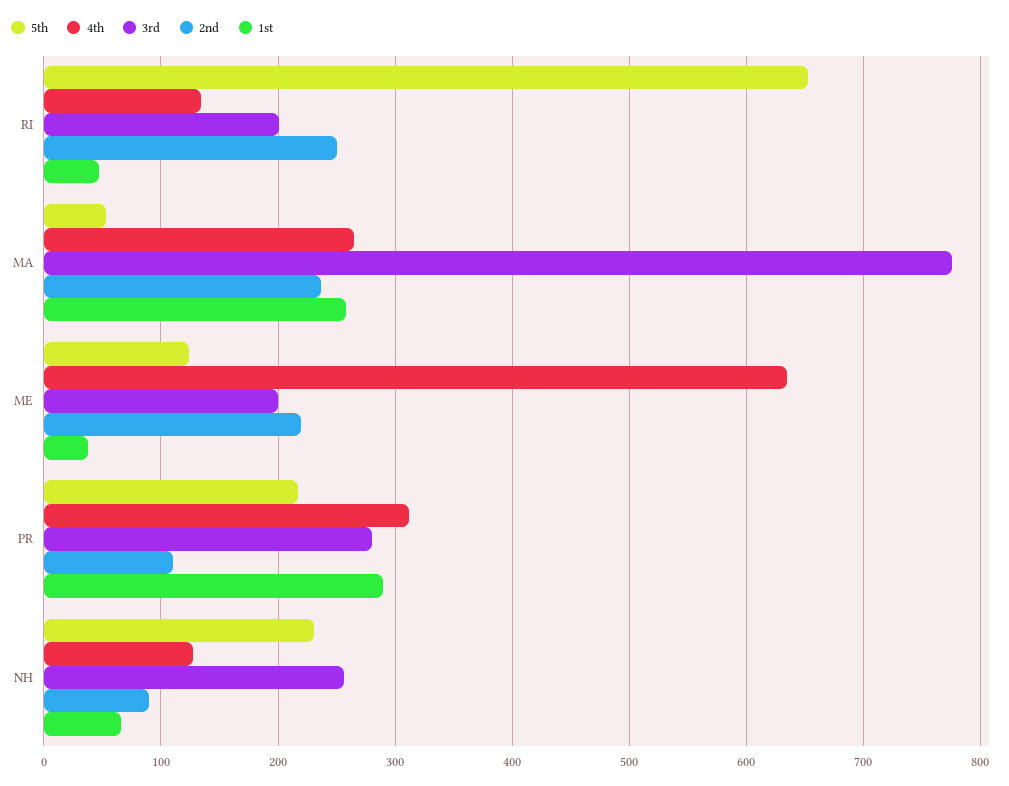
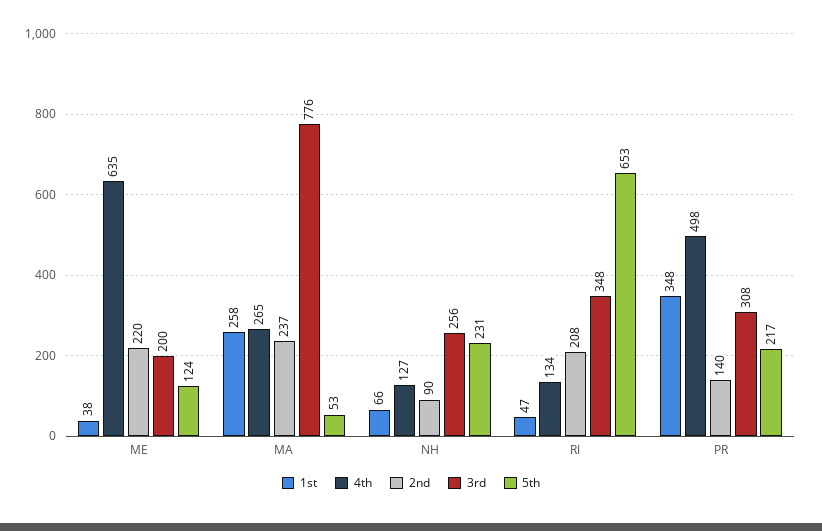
  {
    "5th": {
      "RI": 653,
      "MA": 53,
      "ME": 124,
      "PR": 217,
      "NH": 231
    },
    "4th": {
      "RI": 134,
      "MA": 265,
      "ME": 635,
-     "PR": 310,
+     "PR": 498,
      "NH": 127
    },
    "3rd": {
-     "RI": 200,
+     "RI": 348,
      "MA": 776,
      "ME": 200,
-     "PR": 280,
+     "PR": 308,
      "NH": 256
    },
    "2nd": {
-     "RI": 250,
+     "RI": 208,
      "MA": 237,
      "ME": 220,
-     "PR": 110,
+     "PR": 140,
      "NH": 90
    },
    "1st": {
      "RI": 47,
      "MA": 258,
      "ME": 38,
-     "PR": 290,
+     "PR": 348,
      "NH": 66
    }
  }

